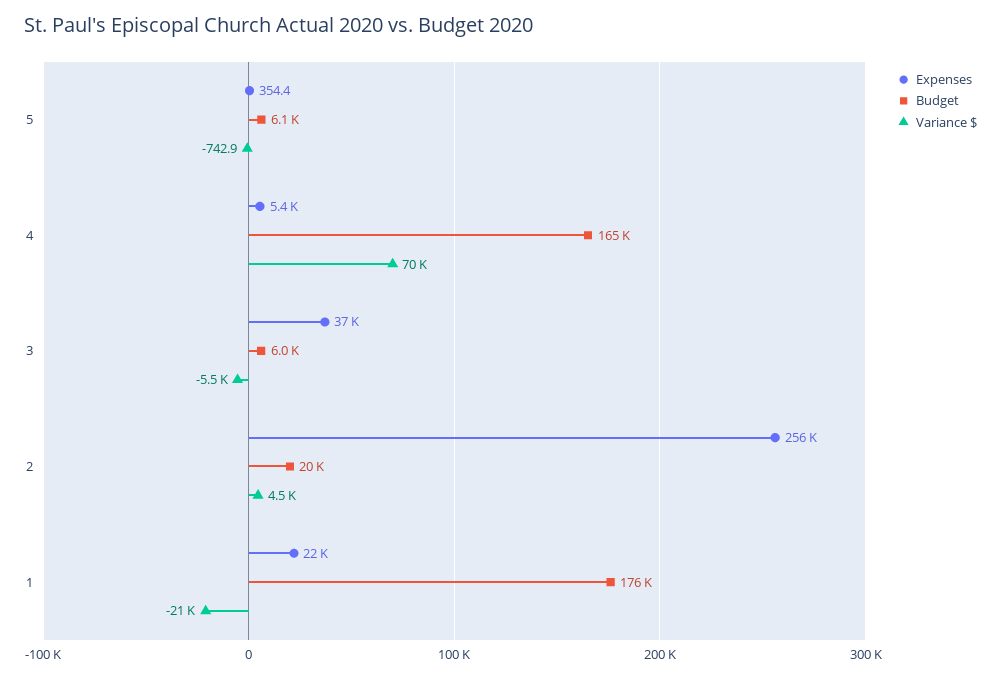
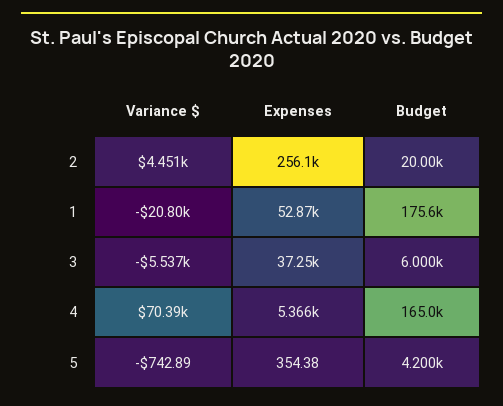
  {
    "Expenses": {
      "5": 354.38,
      "4": 5366,
      "3": 37250,
      "2": 256100,
-     "1": 22000
+     "1": 52870
    },
    "Budget": {
-     "5": 6100,
+     "5": 4200,
      "4": 165000,
      "3": 6000,
      "2": 20000,
      "1": 175600
    },
    "Variance $": {
      "5": -742.89,
      "4": 70390,
      "3": -5537,
      "2": 4451,
      "1": -20800
    }
  }

